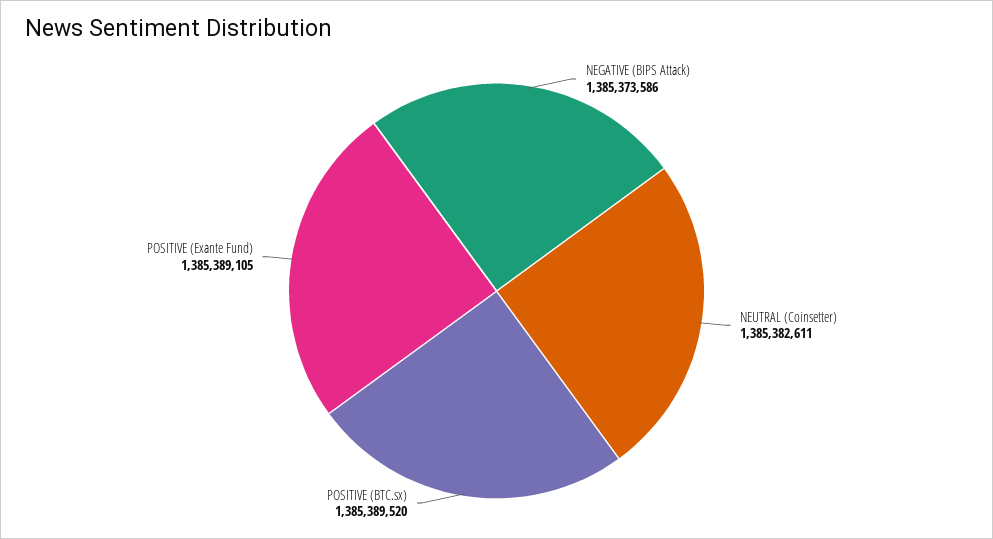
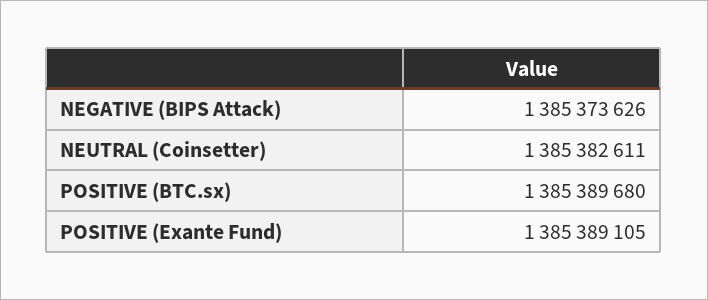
  {
-   "NEGATIVE (BIPS Attack)": 1385373586,
+   "NEGATIVE (BIPS Attack)": 1385373626,
    "NEUTRAL (Coinsetter)": 1385382611,
-   "POSITIVE (BTC.sx)": 1385389520,
+   "POSITIVE (BTC.sx)": 1385389680,
    "POSITIVE (Exante Fund)": 1385389105
  }

